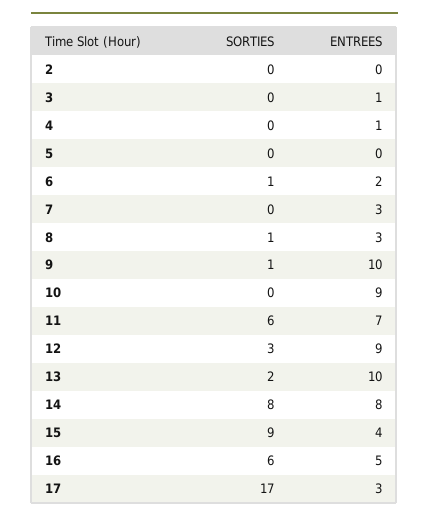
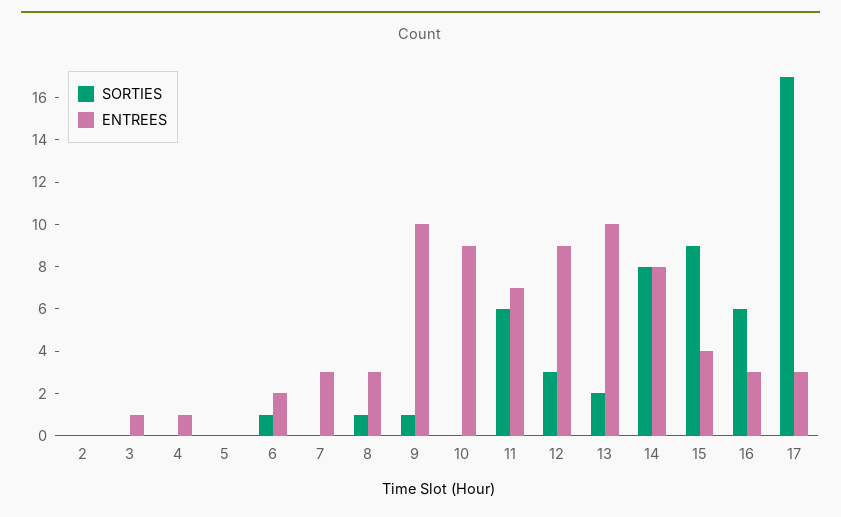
  {
    "SORTIES": {
      "2": 0,
      "3": 0,
      "4": 0,
      "5": 0,
      "6": 1,
      "7": 0,
      "8": 1,
      "9": 1,
      "10": 0,
      "11": 6,
      "12": 3,
      "13": 2,
      "14": 8,
      "15": 9,
      "16": 6,
      "17": 17
    },
    "ENTREES": {
      "2": 0,
      "3": 1,
      "4": 1,
      "5": 0,
      "6": 2,
      "7": 3,
      "8": 3,
      "9": 10,
      "10": 9,
      "11": 7,
      "12": 9,
      "13": 10,
      "14": 8,
      "15": 4,
-     "16": 5,
+     "16": 3,
      "17": 3
    }
  }

